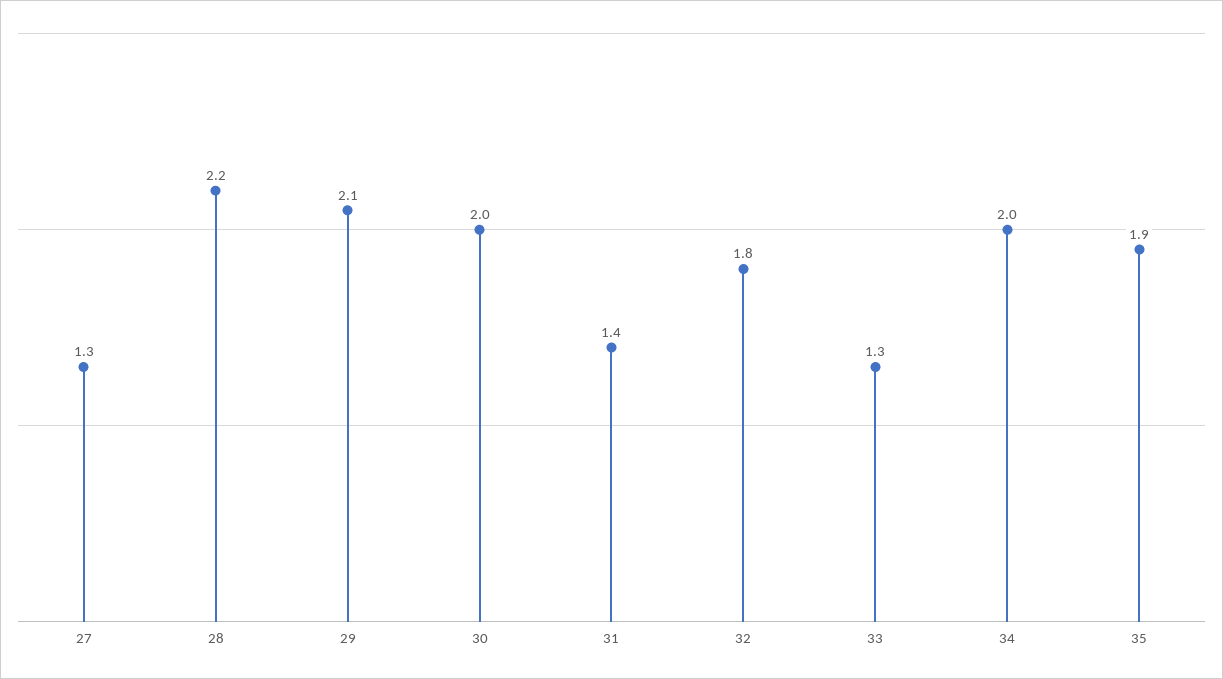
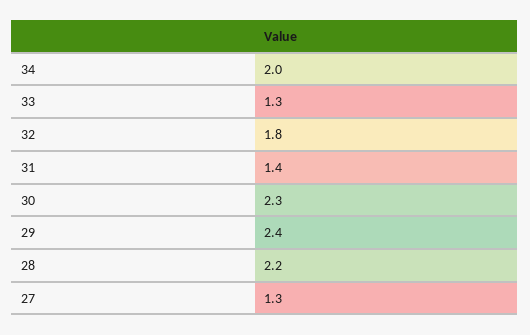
  {
    "27": 1.3,
    "28": 2.2,
-   "29": 2.1,
+   "29": 2.4,
-   "30": 2,
+   "30": 2.3,
    "31": 1.4,
    "32": 1.8,
    "33": 1.3,
-   "34": 2,
+   "34": 2
-   "35": 1.9
  }

